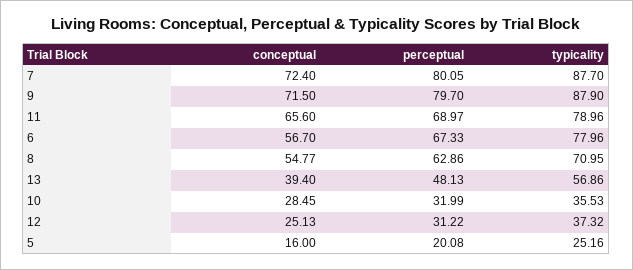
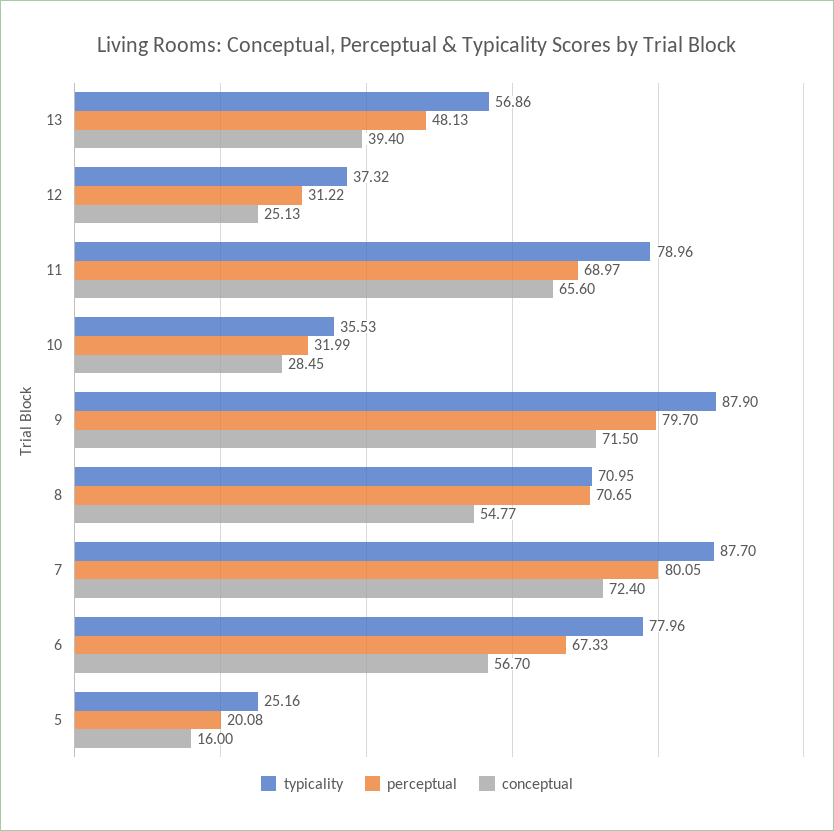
  {
    "conceptual": {
      "7": 72.4,
      "9": 71.5,
      "11": 65.6,
      "6": 56.7,
      "8": 54.77,
      "13": 39.4,
      "10": 28.45,
      "12": 25.13,
      "5": 16
    },
    "perceptual": {
      "7": 80.05,
      "9": 79.7,
      "11": 68.97,
      "6": 67.33,
-     "8": 62.86,
+     "8": 70.65,
      "13": 48.13,
      "10": 31.99,
      "12": 31.22,
      "5": 20.08
    },
    "typicality": {
      "7": 87.7,
      "9": 87.9,
      "11": 78.96,
      "6": 77.96,
      "8": 70.95,
      "13": 56.86,
      "10": 35.53,
      "12": 37.32,
      "5": 25.16
    }
  }

